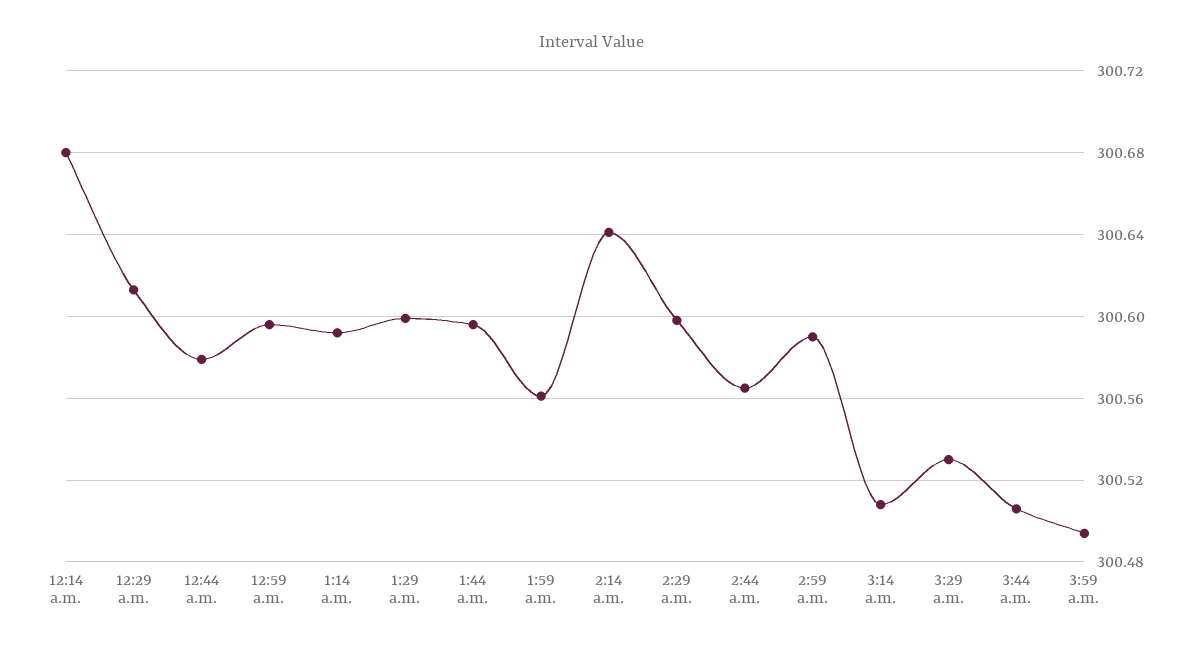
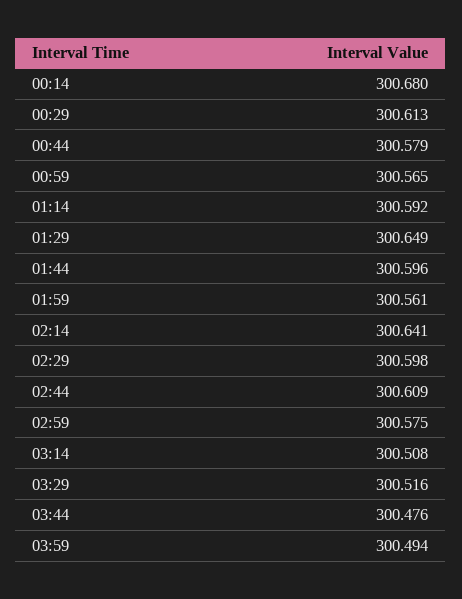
  {
    "12:14 a.m.": 300.68,
    "12:29 a.m.": 300.613,
    "12:44 a.m.": 300.579,
-   "12:59 a.m.": 300.595,
+   "12:59 a.m.": 300.565,
    "1:14 a.m.": 300.592,
-   "1:29 a.m.": 300.6,
+   "1:29 a.m.": 300.649,
    "1:44 a.m.": 300.596,
    "1:59 a.m.": 300.561,
    "2:14 a.m.": 300.641,
    "2:29 a.m.": 300.598,
-   "2:44 a.m.": 300.565,
+   "2:44 a.m.": 300.609,
-   "2:59 a.m.": 300.59,
+   "2:59 a.m.": 300.575,
    "3:14 a.m.": 300.508,
-   "3:29 a.m.": 300.53,
+   "3:29 a.m.": 300.516,
-   "3:44 a.m.": 300.505,
+   "3:44 a.m.": 300.476,
    "3:59 a.m.": 300.494
  }

